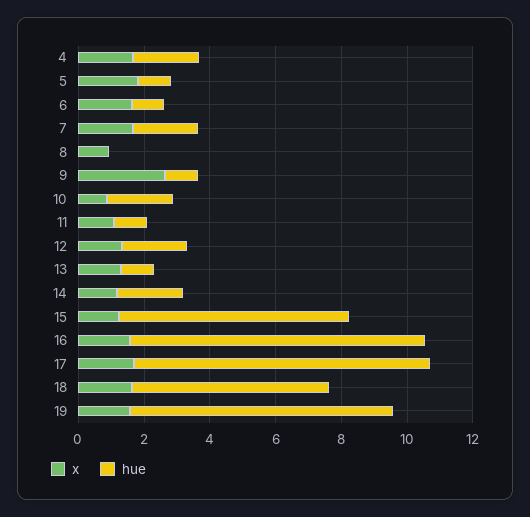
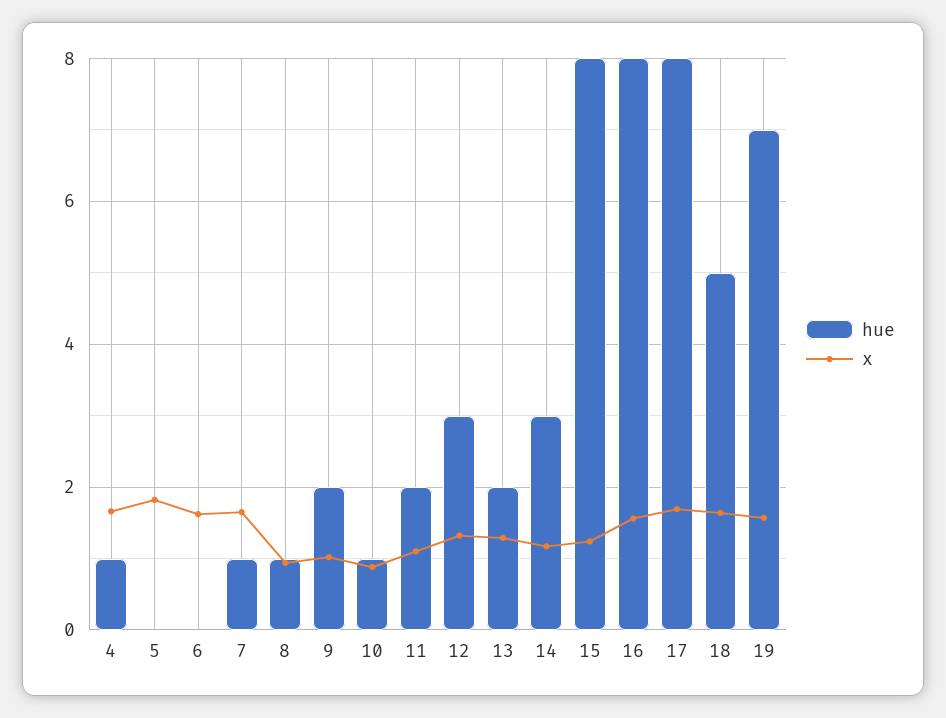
  {
    "x": {
      "4": 1.6,
      "5": 1.8,
      "6": 1.6,
      "7": 1.6,
      "8": 1,
-     "9": 2.5,
+     "9": 1,
      "10": 0.8,
      "11": 1.2,
      "12": 1.4,
      "13": 1.2,
      "14": 1.2,
      "15": 1.2,
      "16": 1.6,
      "17": 1.6,
      "18": 1.6,
      "19": 1.6
    },
    "hue": {
-     "4": 2,
+     "4": 1,
-     "5": 1,
+     "5": 0,
-     "6": 1,
+     "6": 0,
-     "7": 2,
+     "7": 1,
-     "8": 0,
+     "8": 1,
-     "9": 1,
+     "9": 2,
-     "10": 2,
+     "10": 1,
-     "11": 1,
+     "11": 2,
-     "12": 2,
+     "12": 3,
-     "13": 1,
+     "13": 2,
-     "14": 2,
+     "14": 3,
-     "15": 7,
+     "15": 8,
-     "16": 9,
+     "16": 8,
-     "17": 9,
+     "17": 8,
-     "18": 6,
+     "18": 5,
-     "19": 8
+     "19": 7
    }
  }

